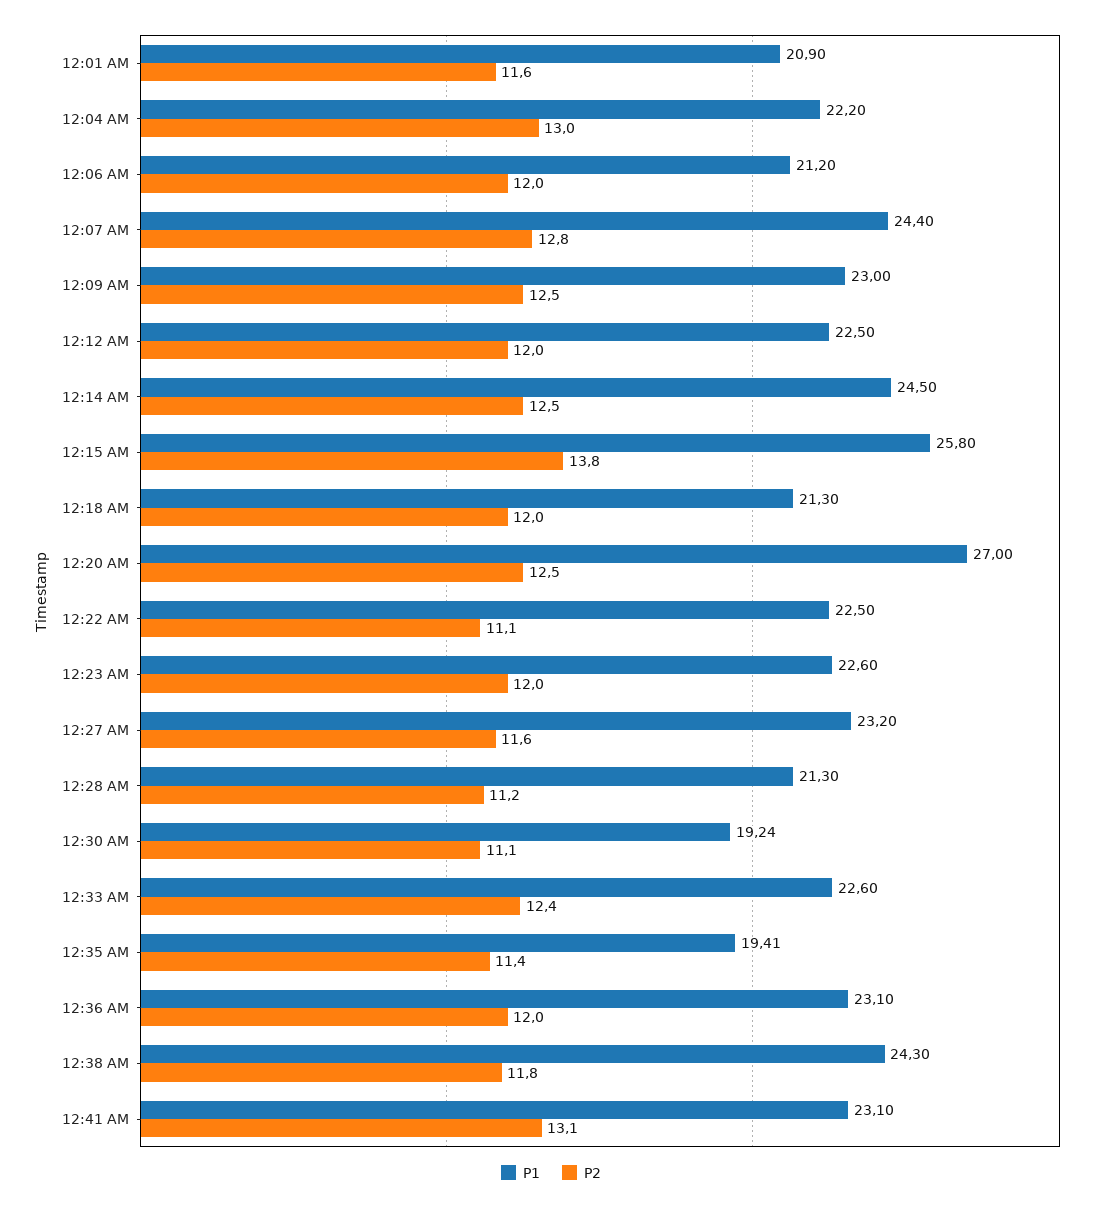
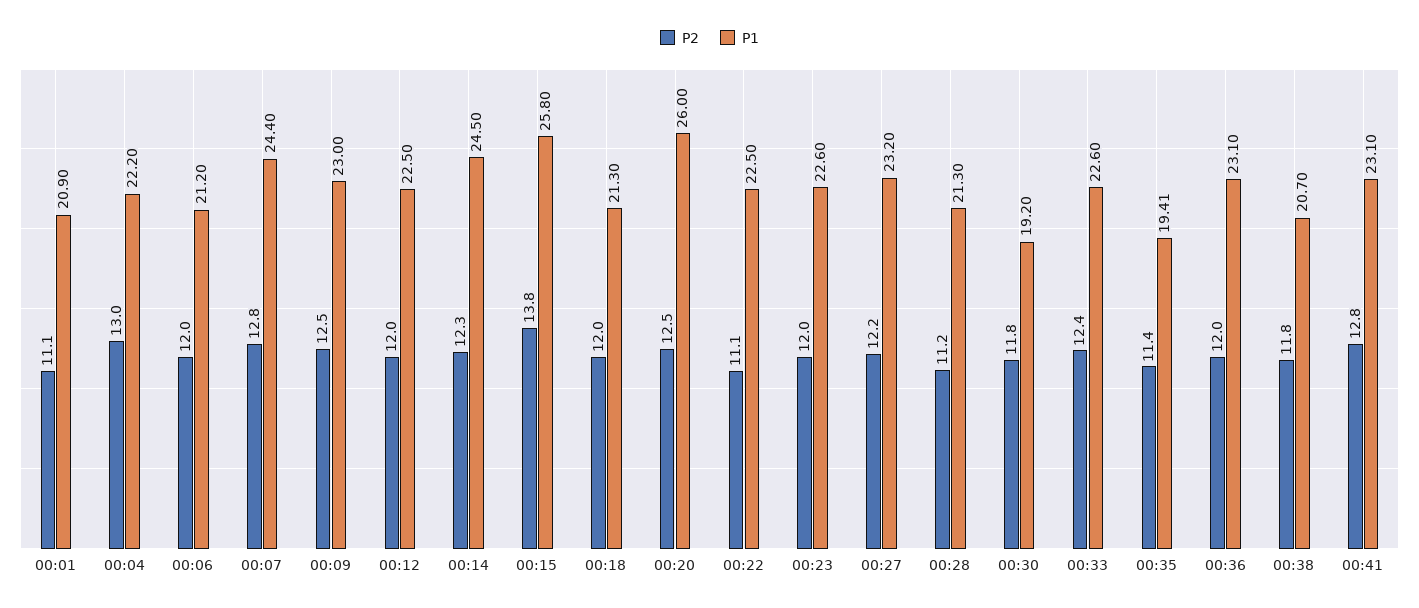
  {
    "P1": {
      "12:01 AM": 20.9,
      "12:04 AM": 22.2,
      "12:06 AM": 21.2,
      "12:07 AM": 24.4,
      "12:09 AM": 23,
      "12:12 AM": 22.5,
      "12:14 AM": 24.5,
      "12:15 AM": 25.8,
      "12:18 AM": 21.3,
-     "12:20 AM": 27,
+     "12:20 AM": 26,
      "12:22 AM": 22.5,
      "12:23 AM": 22.6,
      "12:27 AM": 23.2,
      "12:28 AM": 21.3,
-     "12:30 AM": 19.24,
+     "12:30 AM": 19.2,
      "12:33 AM": 22.6,
      "12:35 AM": 19.41,
      "12:36 AM": 23.1,
-     "12:38 AM": 24.3,
+     "12:38 AM": 20.7,
      "12:41 AM": 23.1
    },
    "P2": {
-     "12:01 AM": 11.6,
+     "12:01 AM": 11.1,
      "12:04 AM": 13,
      "12:06 AM": 12,
      "12:07 AM": 12.8,
      "12:09 AM": 12.5,
      "12:12 AM": 12,
-     "12:14 AM": 12.5,
+     "12:14 AM": 12.3,
      "12:15 AM": 13.8,
      "12:18 AM": 12,
      "12:20 AM": 12.5,
      "12:22 AM": 11.1,
      "12:23 AM": 12,
-     "12:27 AM": 11.6,
+     "12:27 AM": 12.2,
      "12:28 AM": 11.2,
-     "12:30 AM": 11.1,
+     "12:30 AM": 11.8,
      "12:33 AM": 12.4,
      "12:35 AM": 11.4,
      "12:36 AM": 12,
      "12:38 AM": 11.8,
-     "12:41 AM": 13.1
+     "12:41 AM": 12.8
    }
  }

